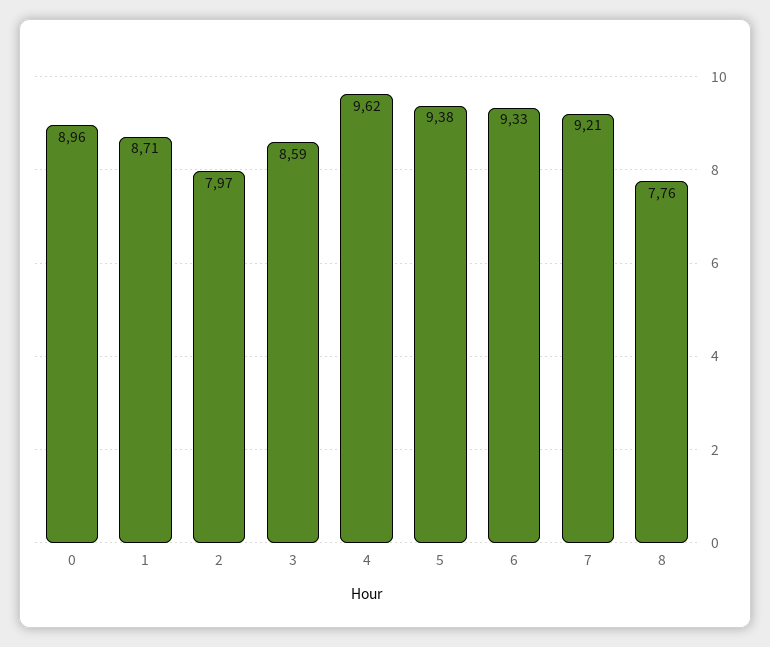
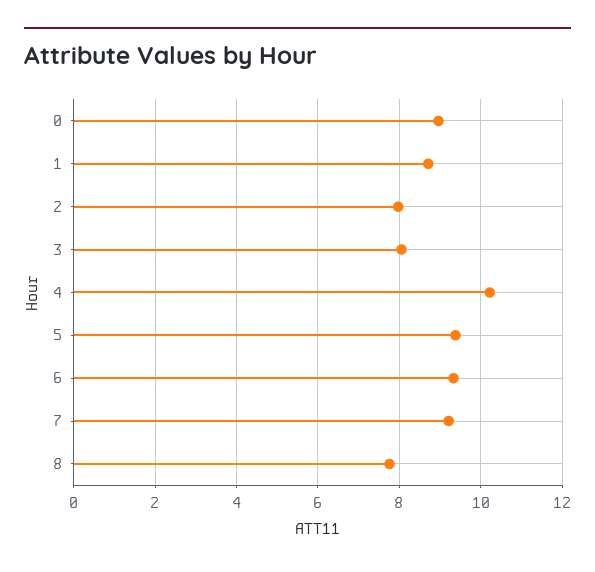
  {
    "0": 8.96,
    "1": 8.71,
    "2": 7.97,
-   "3": 8.59,
+   "3": 8,
-   "4": 9.62,
+   "4": 10.2,
    "5": 9.38,
    "6": 9.33,
    "7": 9.21,
    "8": 7.76
  }

